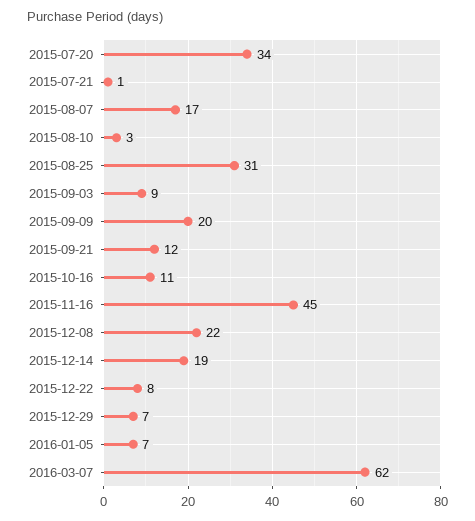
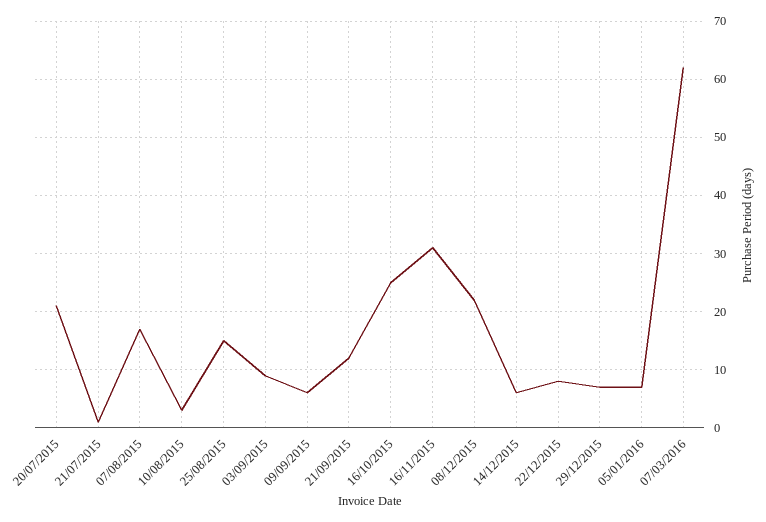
  {
-   "2015-07-20": 34,
+   "2015-07-20": 20,
    "2015-07-21": 1,
    "2015-08-07": 17,
    "2015-08-10": 3,
-   "2015-08-25": 31,
+   "2015-08-25": 15,
    "2015-09-03": 9,
-   "2015-09-09": 20,
+   "2015-09-09": 5,
    "2015-09-21": 12,
-   "2015-10-16": 11,
+   "2015-10-16": 25,
-   "2015-11-16": 45,
+   "2015-11-16": 30,
    "2015-12-08": 22,
-   "2015-12-14": 19,
+   "2015-12-14": 5,
    "2015-12-22": 8,
    "2015-12-29": 7,
    "2016-01-05": 7,
    "2016-03-07": 62
  }

